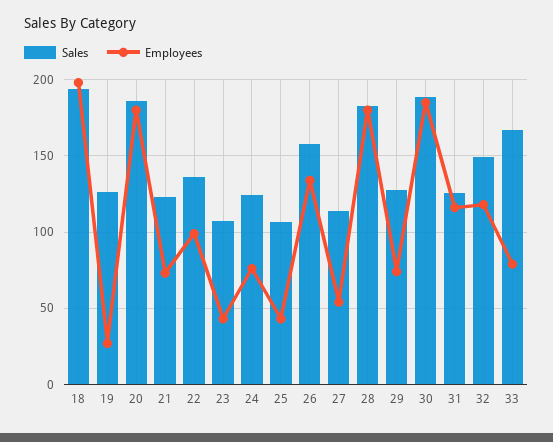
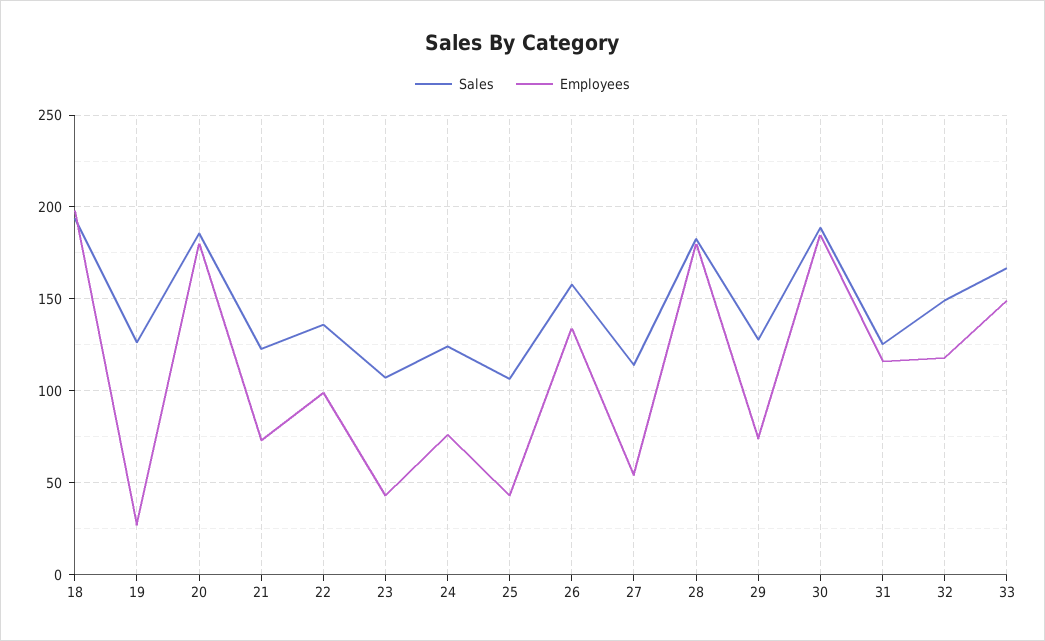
  {
    "Sales": {
      "18": 195,
      "19": 125,
      "20": 185,
      "21": 125,
      "22": 135,
      "23": 105,
      "24": 125,
      "25": 105,
      "26": 160,
      "27": 115,
      "28": 185,
      "29": 130,
      "30": 190,
      "31": 125,
      "32": 150,
      "33": 165
    },
    "Employees": {
      "18": 200,
      "19": 25,
      "20": 180,
      "21": 75,
      "22": 100,
      "23": 45,
      "24": 75,
      "25": 45,
      "26": 135,
      "27": 55,
      "28": 180,
      "29": 75,
      "30": 185,
      "31": 115,
      "32": 120,
-     "33": 80
+     "33": 150
    }
  }

